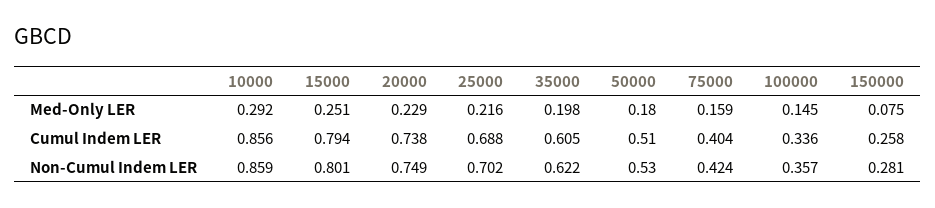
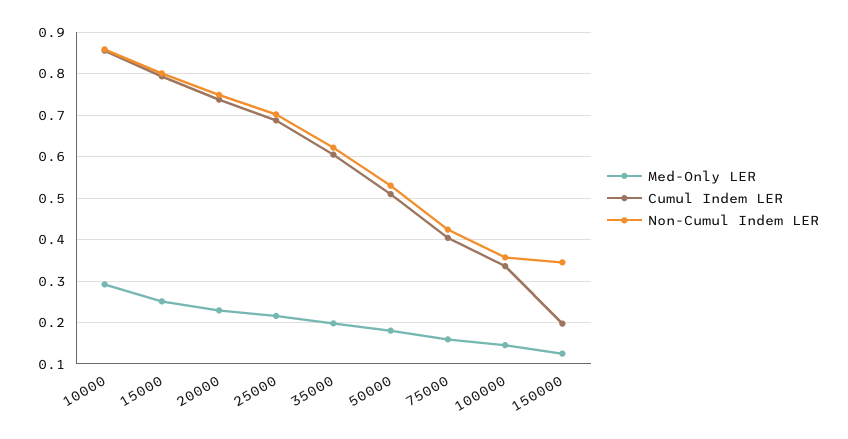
  {
    "Med-Only LER": {
      "10000": 0.292,
      "15000": 0.251,
      "20000": 0.229,
      "25000": 0.216,
      "35000": 0.198,
      "50000": 0.18,
      "75000": 0.159,
      "100000": 0.145,
-     "150000": 0.075
+     "150000": 0.12
    },
    "Cumul Indem LER": {
      "10000": 0.856,
      "15000": 0.794,
      "20000": 0.738,
      "25000": 0.688,
      "35000": 0.605,
      "50000": 0.51,
      "75000": 0.404,
      "100000": 0.336,
-     "150000": 0.258
+     "150000": 0.2
    },
    "Non-Cumul Indem LER": {
      "10000": 0.859,
      "15000": 0.801,
      "20000": 0.749,
      "25000": 0.702,
      "35000": 0.622,
      "50000": 0.53,
      "75000": 0.424,
      "100000": 0.357,
-     "150000": 0.281
+     "150000": 0.34
    }
  }

